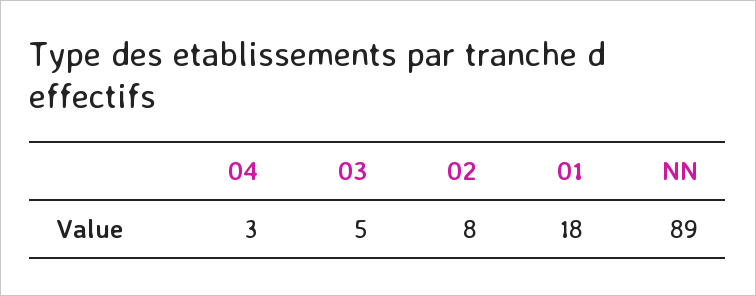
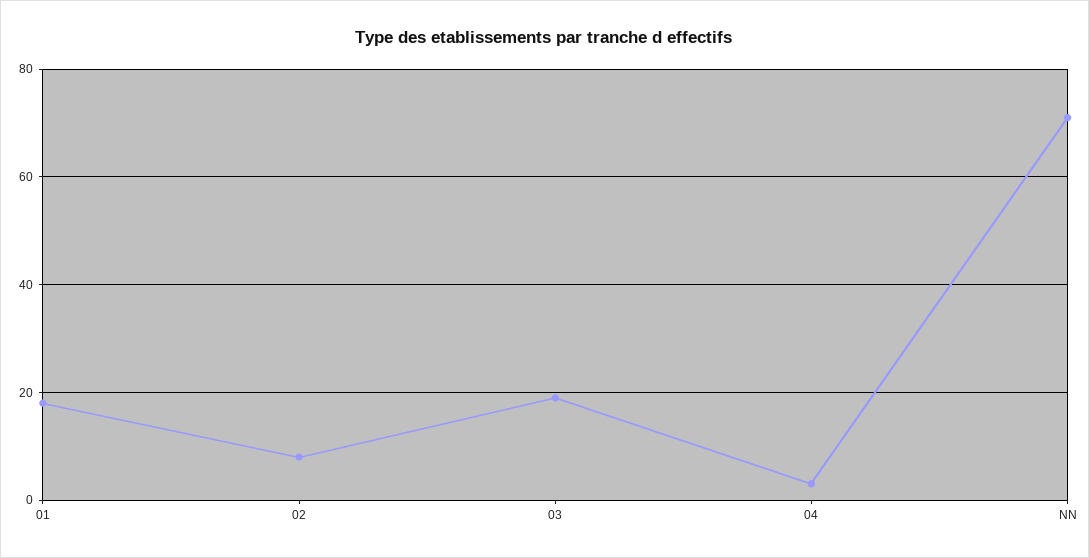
  {
    "04": 3,
-   "03": 5,
+   "03": 20,
    "02": 8,
    "01": 18,
-   "NN": 89
+   "NN": 70
  }

